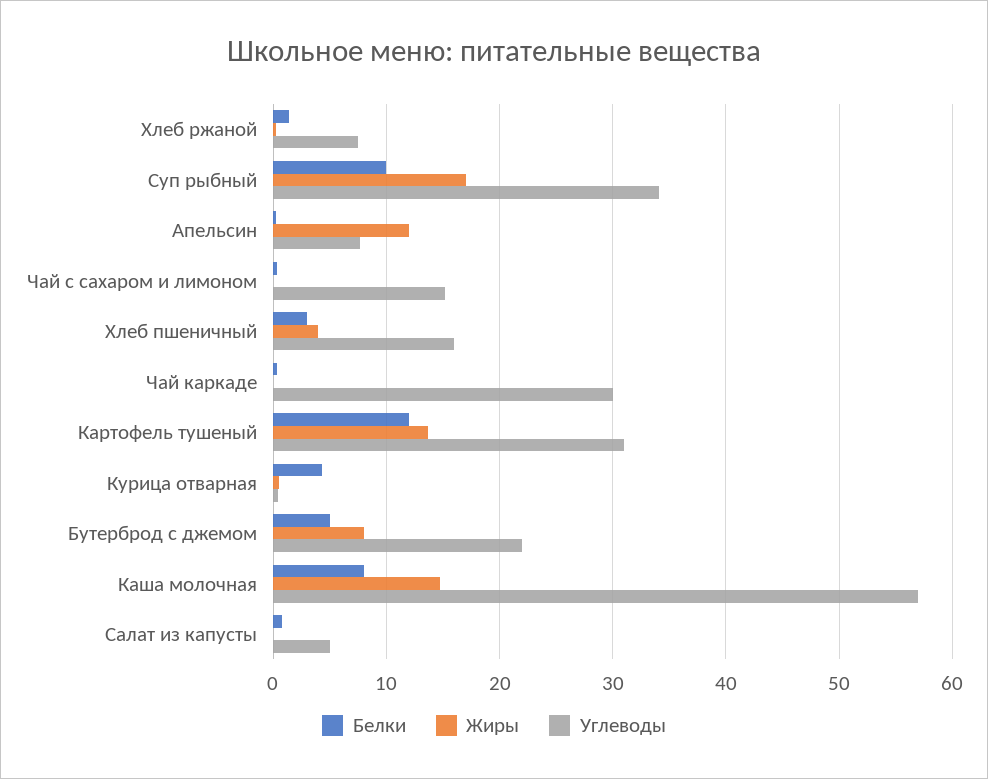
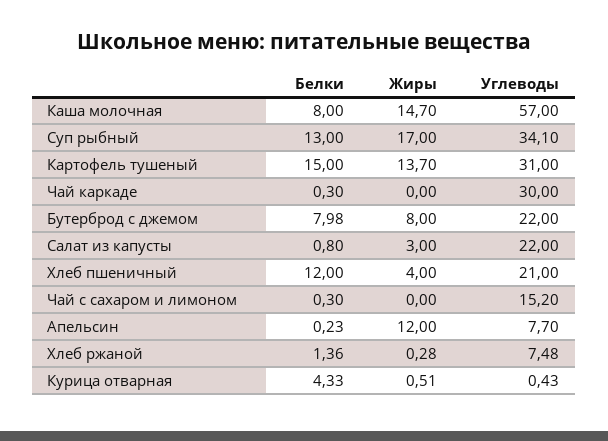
  {
    "Белки": {
      "Хлеб ржаной": 1.36,
-     "Суп рыбный": 10,
+     "Суп рыбный": 13,
      "Апельсин": 0.23,
      "Чай с сахаром и лимоном": 0.3,
-     "Хлеб пшеничный": 3,
+     "Хлеб пшеничный": 12,
      "Чай каркаде": 0.3,
-     "Картофель тушеный": 12,
+     "Картофель тушеный": 15,
      "Курица отварная": 4.33,
-     "Бутерброд с джемом": 5,
+     "Бутерброд с джемом": 7.98,
      "Каша молочная": 8,
      "Салат из капусты": 0.8
    },
    "Жиры": {
      "Хлеб ржаной": 0.28,
      "Суп рыбный": 17,
      "Апельсин": 12,
      "Чай с сахаром и лимоном": 0,
      "Хлеб пшеничный": 4,
      "Чай каркаде": 0,
      "Картофель тушеный": 13.7,
      "Курица отварная": 0.51,
      "Бутерброд с джемом": 8,
      "Каша молочная": 14.7,
-     "Салат из капусты": 0
+     "Салат из капусты": 3
    },
    "Углеводы": {
      "Хлеб ржаной": 7.48,
      "Суп рыбный": 34.1,
      "Апельсин": 7.7,
      "Чай с сахаром и лимоном": 15.2,
-     "Хлеб пшеничный": 16,
+     "Хлеб пшеничный": 21,
      "Чай каркаде": 30,
      "Картофель тушеный": 31,
      "Курица отварная": 0.43,
      "Бутерброд с джемом": 22,
      "Каша молочная": 57,
-     "Салат из капусты": 5
+     "Салат из капусты": 22
    }
  }

